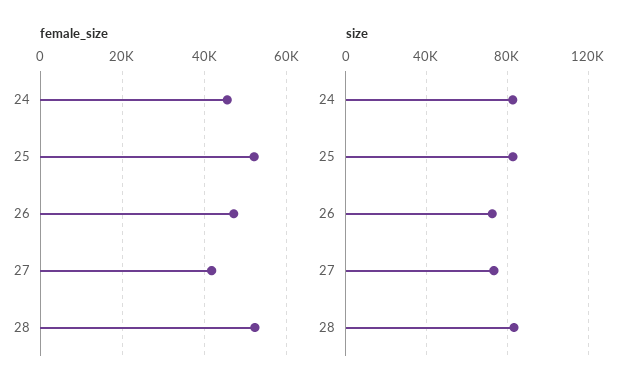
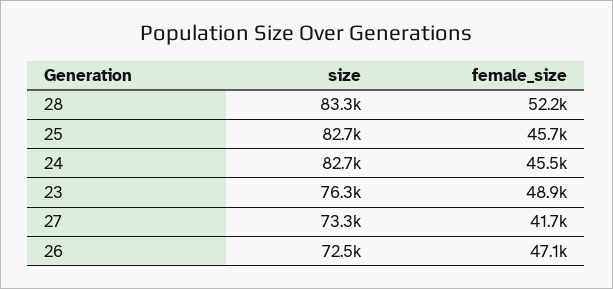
  {
    "female_size": {
      "24": 45500,
-     "25": 52000,
+     "25": 45700,
      "26": 47100,
      "27": 41700,
-     "28": 52200
+     "28": 52200,
+     "23": 48900
    },
    "size": {
      "24": 82700,
      "25": 82700,
      "26": 72500,
      "27": 73300,
-     "28": 83300
+     "28": 83300,
+     "23": 76300
    }
  }

